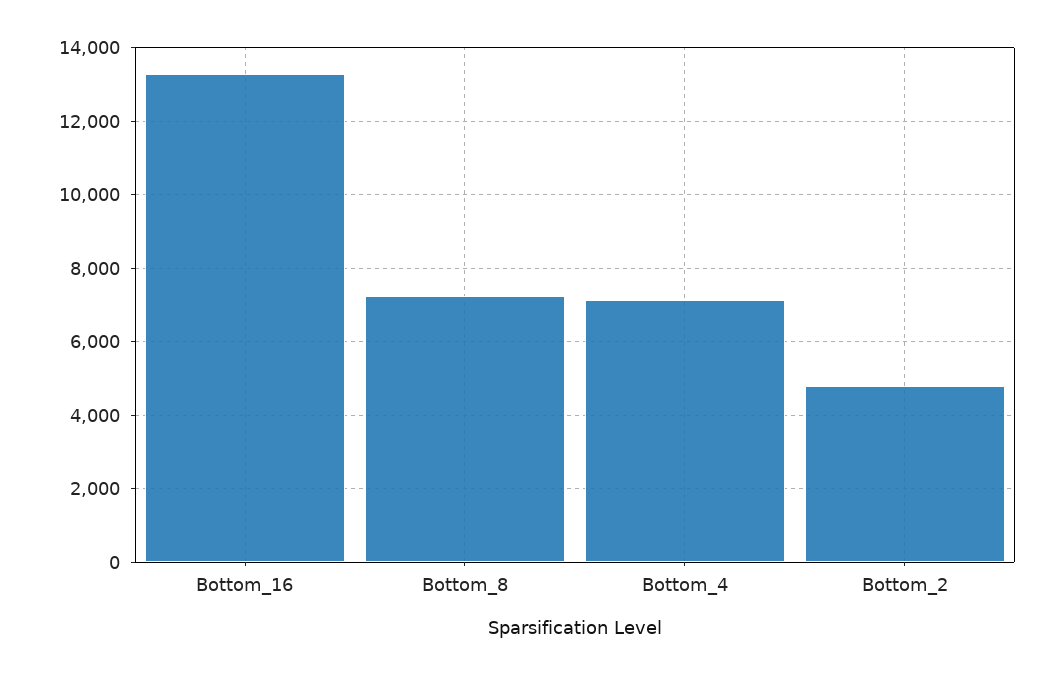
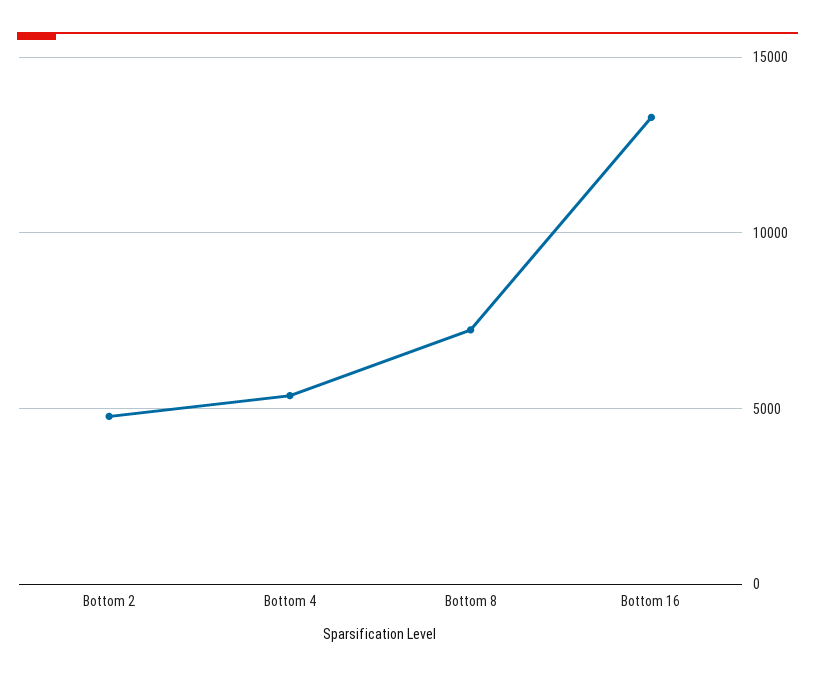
  {
    "Bottom_16": 13200,
    "Bottom_8": 7200,
-   "Bottom_4": 7200,
+   "Bottom_4": 5500,
    "Bottom_2": 4800
  }

